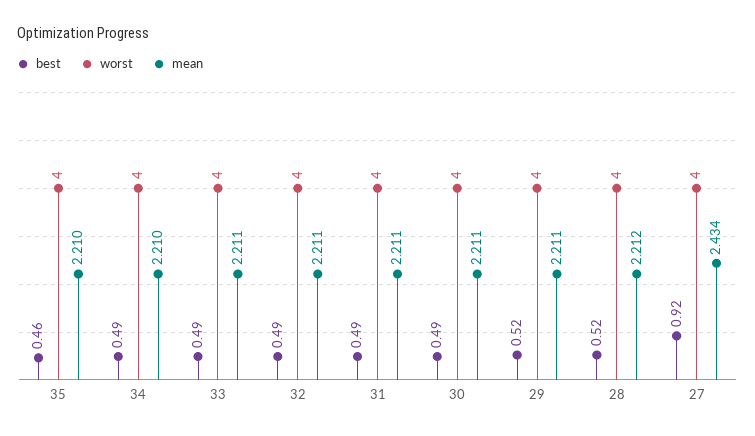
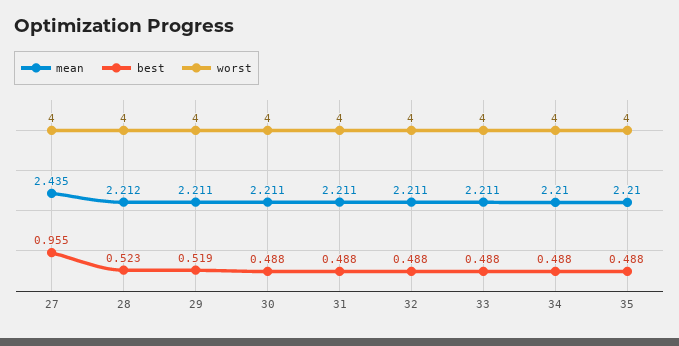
  {
    "best": {
-     "35": 0.46,
+     "35": 0.488,
      "34": 0.488,
      "33": 0.488,
      "32": 0.488,
      "31": 0.488,
      "30": 0.488,
      "29": 0.519,
      "28": 0.523,
-     "27": 0.92
+     "27": 0.955
    },
    "worst": {
      "35": 4,
      "34": 4,
      "33": 4,
      "32": 4,
      "31": 4,
      "30": 4,
      "29": 4,
      "28": 4,
      "27": 4
    },
    "mean": {
      "35": 2.21,
      "34": 2.21,
      "33": 2.211,
      "32": 2.211,
      "31": 2.211,
      "30": 2.211,
      "29": 2.211,
      "28": 2.212,
-     "27": 2.434
+     "27": 2.435
    }
  }

